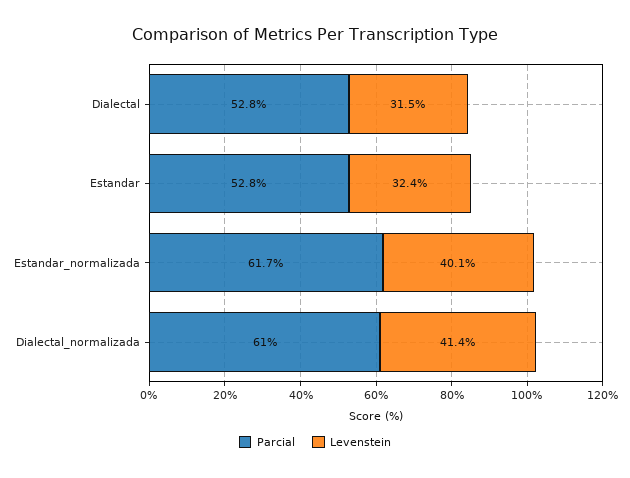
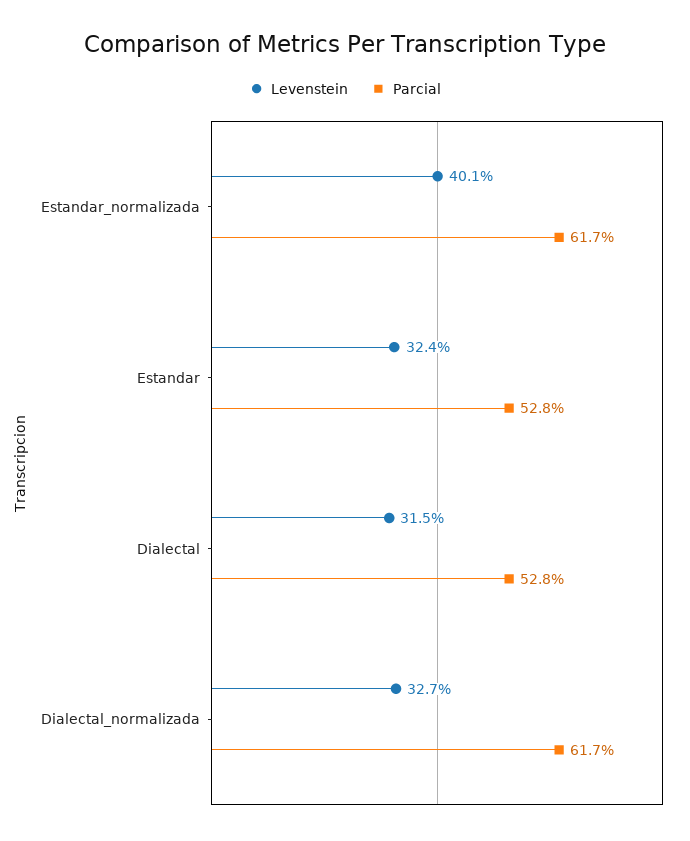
  {
    "Parcial": {
      "Dialectal": 52.8,
      "Estandar": 52.8,
      "Estandar_normalizada": 61.7,
-     "Dialectal_normalizada": 61
+     "Dialectal_normalizada": 61.7
    },
    "Levenstein": {
      "Dialectal": 31.5,
      "Estandar": 32.4,
      "Estandar_normalizada": 40.1,
-     "Dialectal_normalizada": 41.4
+     "Dialectal_normalizada": 32.7
    }
  }

